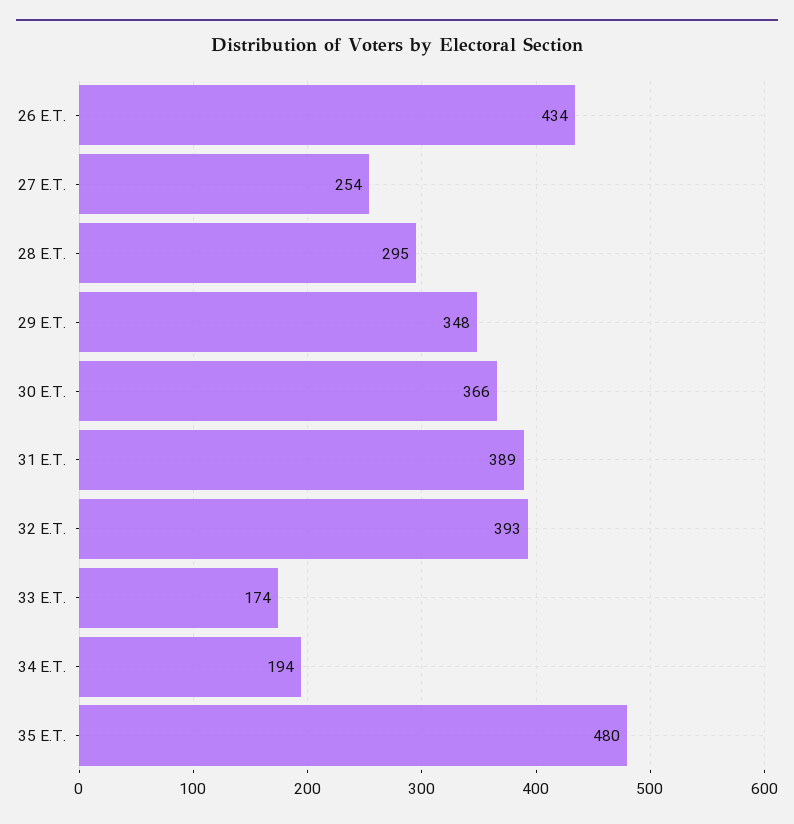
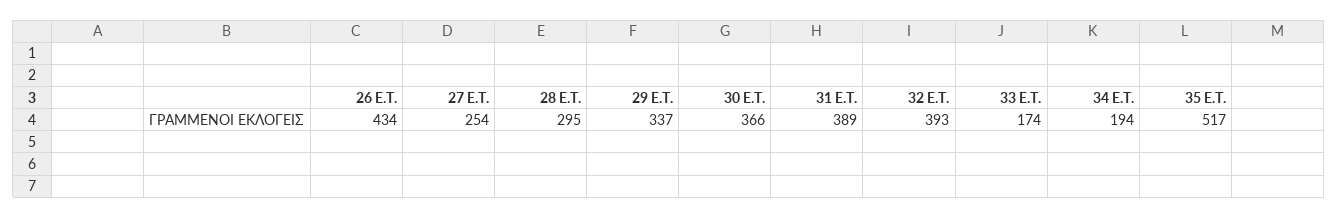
  {
    "26 E.T.": 434,
    "27 E.T.": 254,
    "28 E.T.": 295,
-   "29 E.T.": 348,
+   "29 E.T.": 337,
    "30 E.T.": 366,
    "31 E.T.": 389,
    "32 E.T.": 393,
    "33 E.T.": 174,
    "34 E.T.": 194,
-   "35 E.T.": 480
+   "35 E.T.": 517
  }

